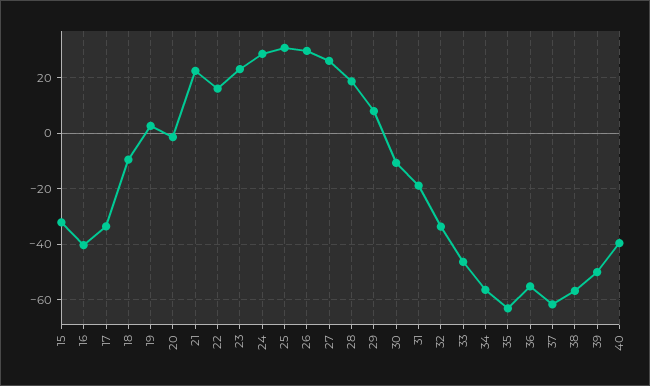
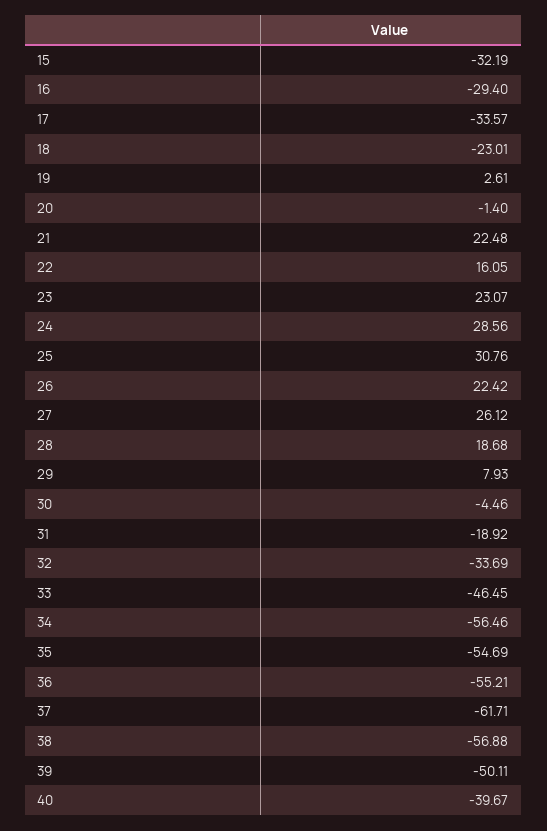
  {
    "15": -32.19,
-   "16": -40,
+   "16": -29.4,
    "17": -33.57,
-   "18": -10,
+   "18": -23.01,
    "19": 2.61,
    "20": -1.4,
    "21": 22.48,
    "22": 16.05,
    "23": 23.07,
    "24": 28.56,
    "25": 30.76,
-   "26": 30,
+   "26": 22.42,
    "27": 26.12,
    "28": 18.68,
    "29": 7.93,
-   "30": -10,
+   "30": -4.46,
    "31": -18.92,
    "32": -33.69,
    "33": -46.45,
    "34": -56.46,
-   "35": -62.5,
+   "35": -54.69,
    "36": -55.21,
    "37": -61.71,
    "38": -56.88,
    "39": -50.11,
    "40": -39.67
  }

